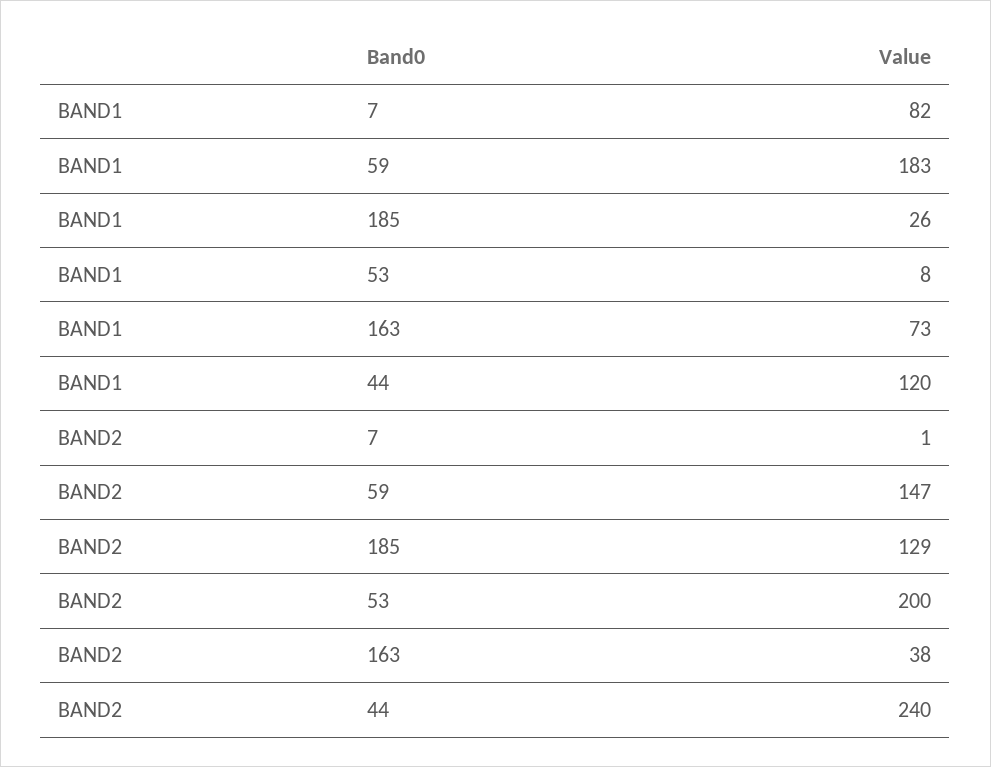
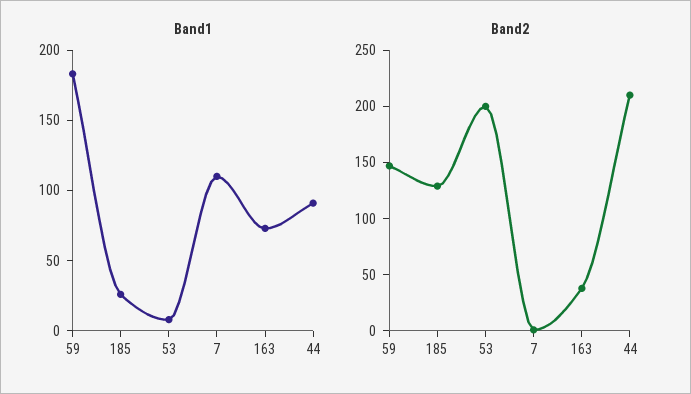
  {
    "BAND1": {
-     "7": 82,
+     "7": 110,
      "59": 183,
      "185": 26,
      "53": 8,
      "163": 73,
-     "44": 120
+     "44": 90
    },
    "BAND2": {
      "7": 1,
      "59": 147,
      "185": 129,
      "53": 200,
      "163": 38,
-     "44": 240
+     "44": 210
    }
  }

